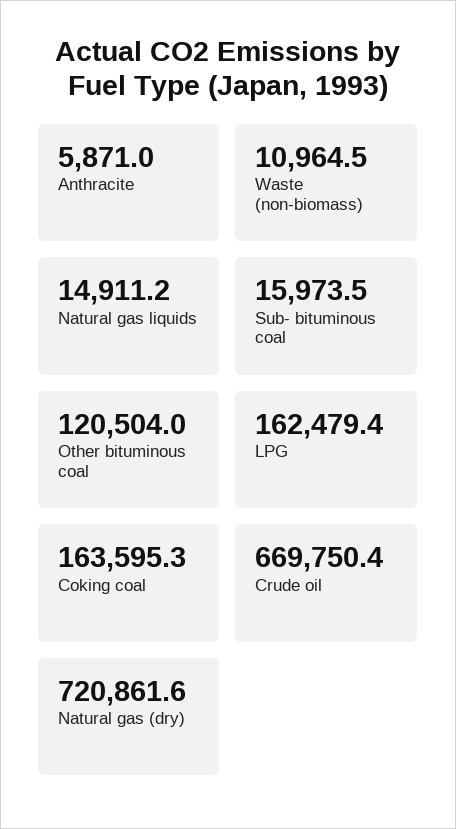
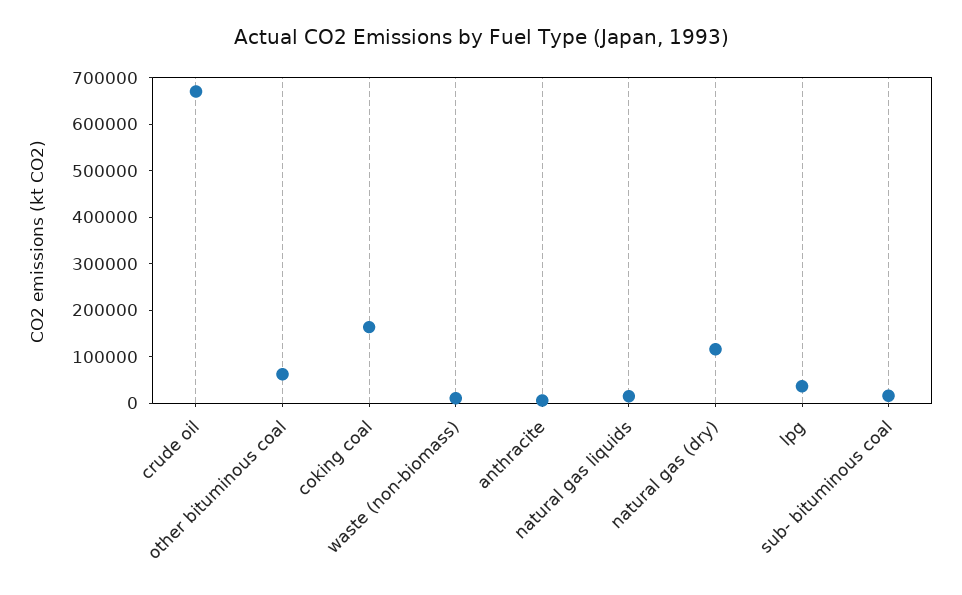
  {
    "Anthracite": 5871,
    "Waste (non-biomass)": 10964.5,
    "Natural gas liquids": 14911.2,
    "Sub- bituminous coal": 15973.5,
-   "Other bituminous coal": 120504,
+   "Other bituminous coal": 60000,
-   "LPG": 162479.4,
+   "LPG": 40000,
    "Coking coal": 163595.3,
    "Crude oil": 669750.4,
-   "Natural gas (dry)": 720861.6
+   "Natural gas (dry)": 120000
  }

